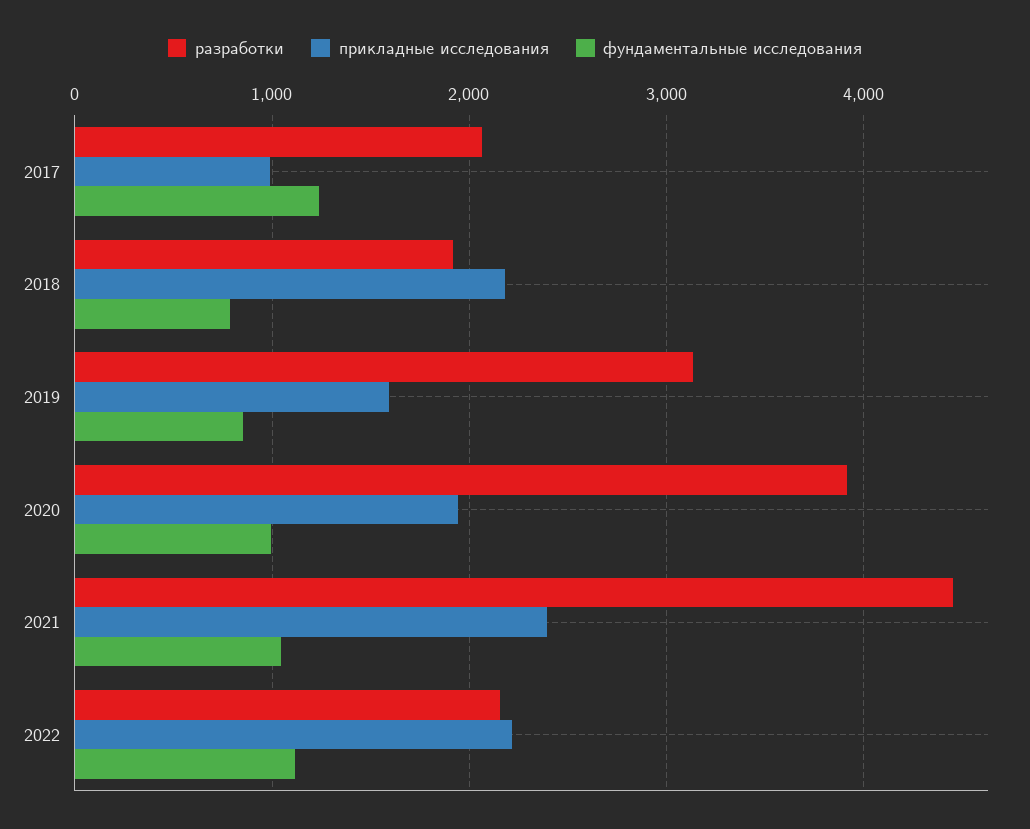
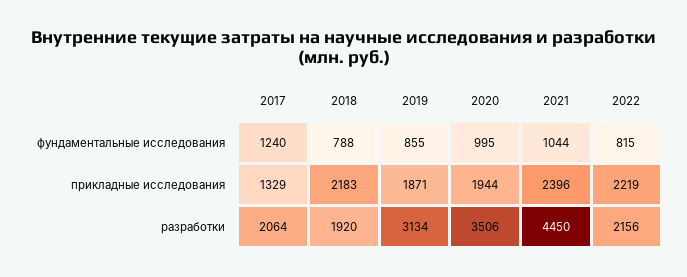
  {
    "разработки": {
      "2017": 2064,
      "2018": 1920,
      "2019": 3134,
-     "2020": 3900,
+     "2020": 3506,
      "2021": 4450,
      "2022": 2156
    },
    "прикладные исследования": {
-     "2017": 1000,
+     "2017": 1329,
      "2018": 2183,
-     "2019": 1600,
+     "2019": 1871,
      "2020": 1944,
      "2021": 2396,
      "2022": 2219
    },
    "фундаментальные исследования": {
      "2017": 1240,
      "2018": 788,
      "2019": 855,
      "2020": 995,
      "2021": 1044,
-     "2022": 1100
+     "2022": 815
    }
  }

